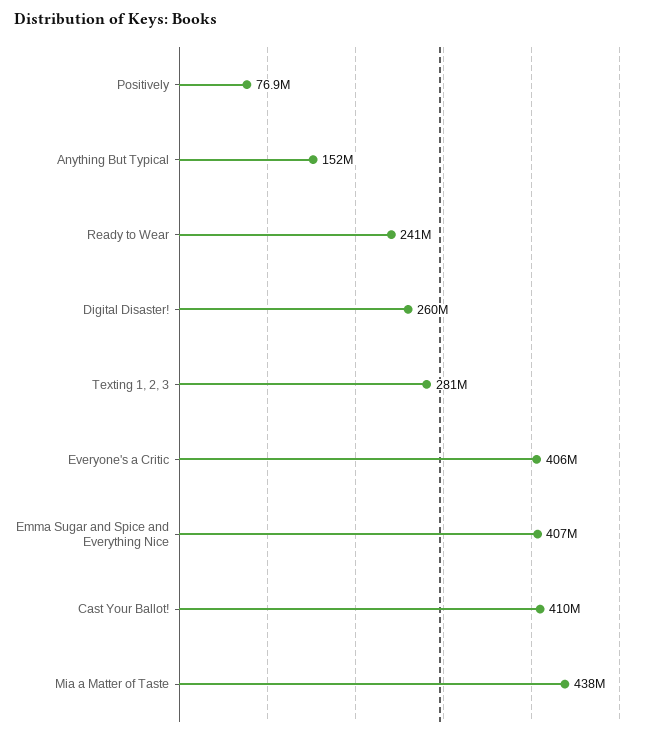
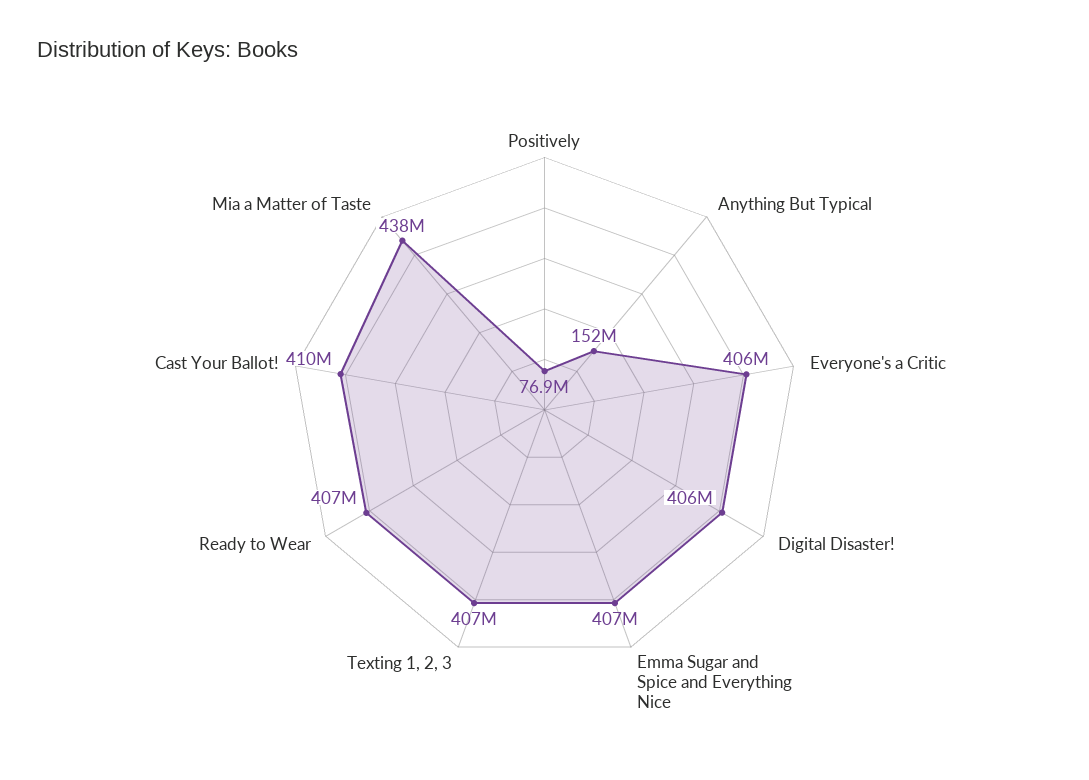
  {
    "Positively": 76900000,
    "Anything But Typical": 152000000,
-   "Ready to Wear": 241000000,
+   "Ready to Wear": 407000000,
-   "Digital Disaster!": 260000000,
+   "Digital Disaster!": 406000000,
-   "Texting 1, 2, 3": 281000000,
+   "Texting 1, 2, 3": 407000000,
    "Everyone's a Critic": 406000000,
    "Emma Sugar and Spice and Everything Nice": 407000000,
    "Cast Your Ballot!": 410000000,
    "Mia a Matter of Taste": 438000000
  }

